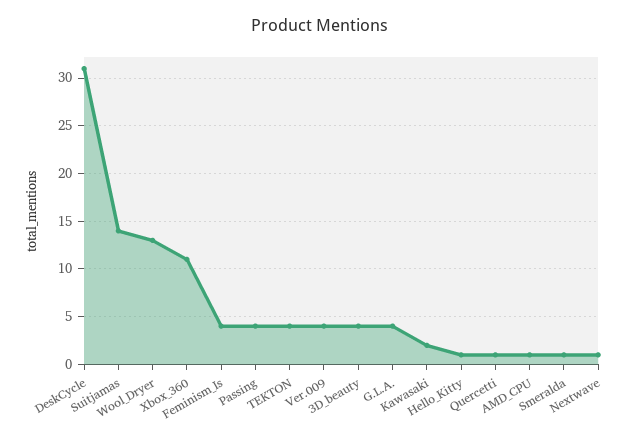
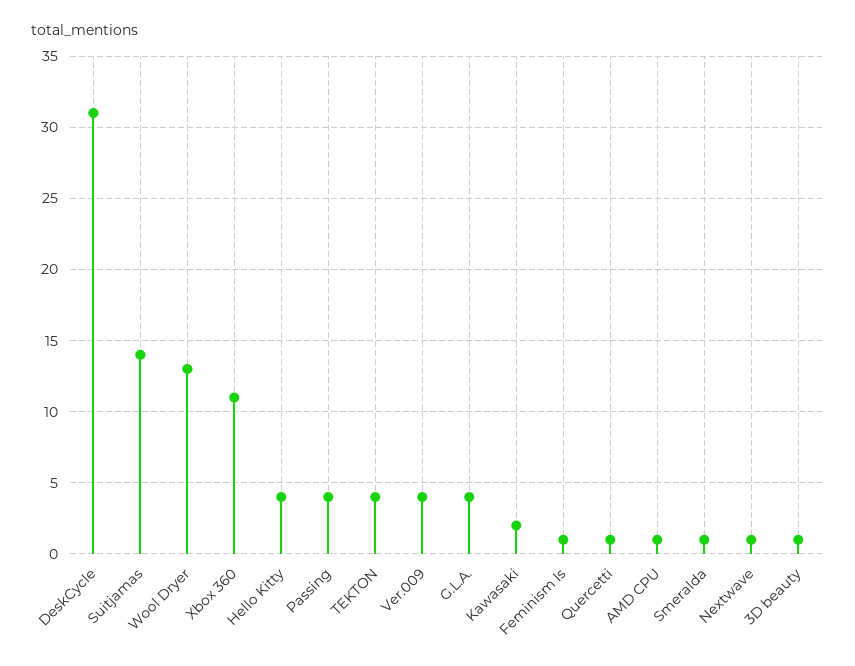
  {
    "DeskCycle": 31,
    "Suitjamas": 14,
    "Wool_Dryer": 13,
    "Xbox_360": 11,
-   "Feminism_Is": 4,
+   "Feminism_Is": 1,
    "Passing": 4,
    "TEKTON": 4,
    "Ver.009": 4,
-   "3D_beauty": 4,
+   "3D_beauty": 1,
    "G.L.A.": 4,
    "Kawasaki": 2,
-   "Hello_Kitty": 1,
+   "Hello_Kitty": 4,
    "Quercetti": 1,
    "AMD_CPU": 1,
    "Smeralda": 1,
    "Nextwave": 1
  }

